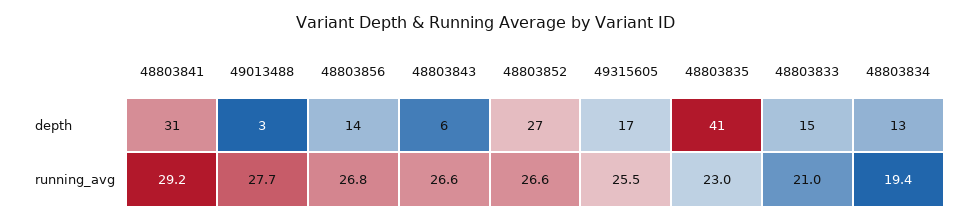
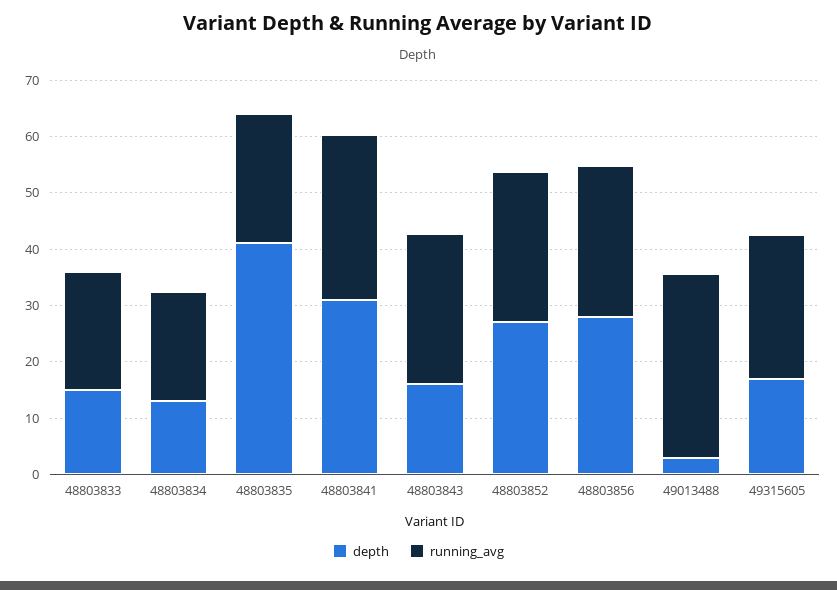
  {
    "depth": {
      "48803841": 31,
      "49013488": 3,
-     "48803856": 14,
+     "48803856": 28,
-     "48803843": 6,
+     "48803843": 16,
      "48803852": 27,
      "49315605": 17,
      "48803835": 41,
      "48803833": 15,
      "48803834": 13
    },
    "running_avg": {
      "48803841": 29.2,
-     "49013488": 27.7,
+     "49013488": 32,
      "48803856": 26.8,
      "48803843": 26.6,
      "48803852": 26.6,
      "49315605": 25.5,
      "48803835": 23,
      "48803833": 21,
      "48803834": 19.4
    }
  }

